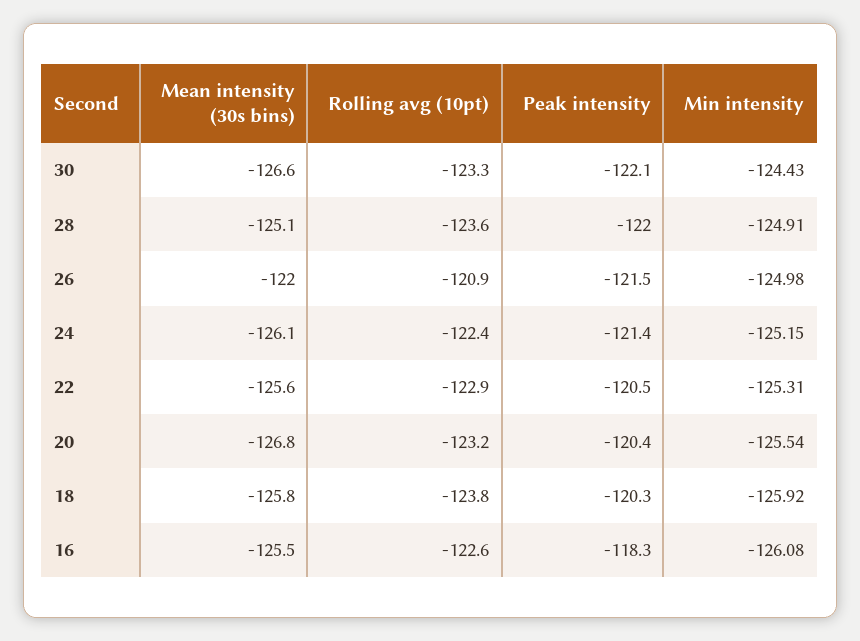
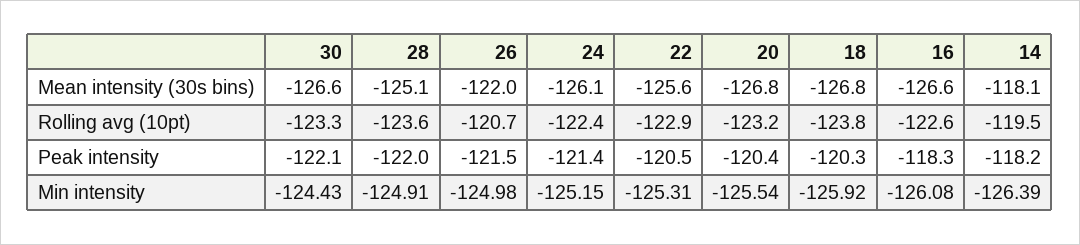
  {
    "Mean intensity (30s bins)": {
      "30": -126.6,
      "28": -125.1,
      "26": -122,
      "24": -126.1,
      "22": -125.6,
      "20": -126.8,
-     "18": -125.8,
+     "18": -126.8,
-     "16": -125.5
+     "16": -126.6,
+     "14": -118.1
    },
    "Rolling avg (10pt)": {
      "30": -123.3,
      "28": -123.6,
-     "26": -120.9,
+     "26": -120.7,
      "24": -122.4,
      "22": -122.9,
      "20": -123.2,
      "18": -123.8,
-     "16": -122.6
+     "16": -122.6,
+     "14": -119.5
    },
    "Peak intensity": {
      "30": -122.1,
      "28": -122,
      "26": -121.5,
      "24": -121.4,
      "22": -120.5,
      "20": -120.4,
      "18": -120.3,
-     "16": -118.3
+     "16": -118.3,
+     "14": -118.2
    },
    "Min intensity": {
      "30": -124.43,
      "28": -124.91,
      "26": -124.98,
      "24": -125.15,
      "22": -125.31,
      "20": -125.54,
      "18": -125.92,
-     "16": -126.08
+     "16": -126.08,
+     "14": -126.39
    }
  }

